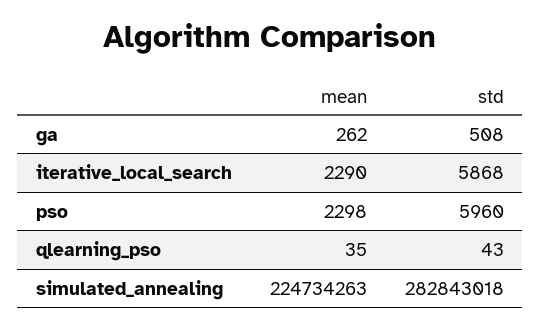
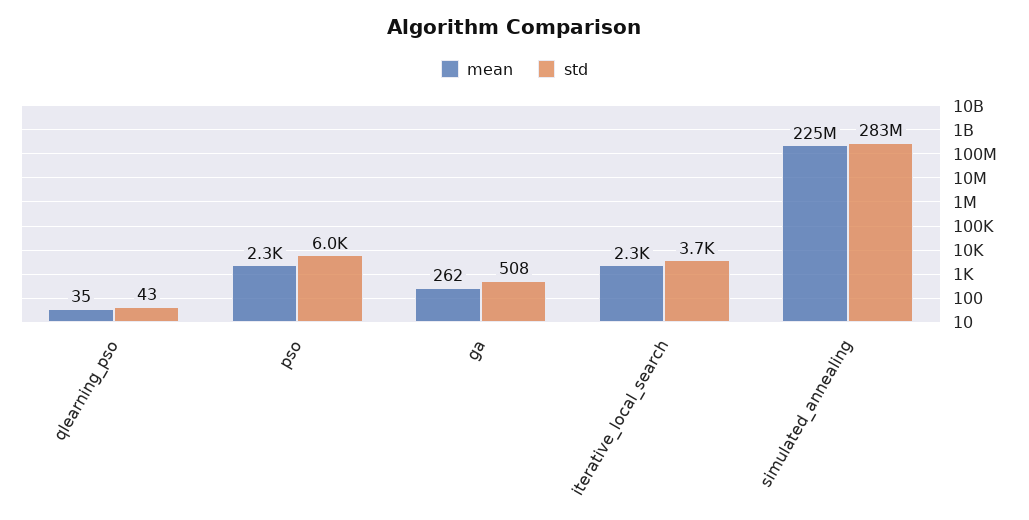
  {
    "mean": {
      "ga": 262,
      "iterative_local_search": 2290,
      "pso": 2298,
      "qlearning_pso": 35,
      "simulated_annealing": 224734263
    },
    "std": {
      "ga": 508,
-     "iterative_local_search": 5868,
+     "iterative_local_search": 3700,
      "pso": 5960,
      "qlearning_pso": 43,
      "simulated_annealing": 282843018
    }
  }

